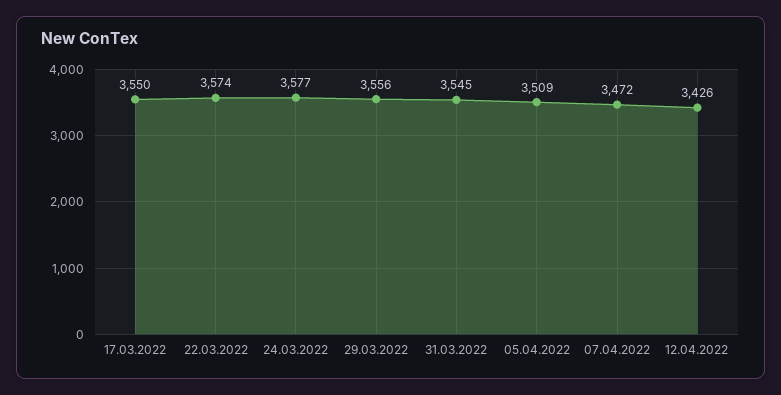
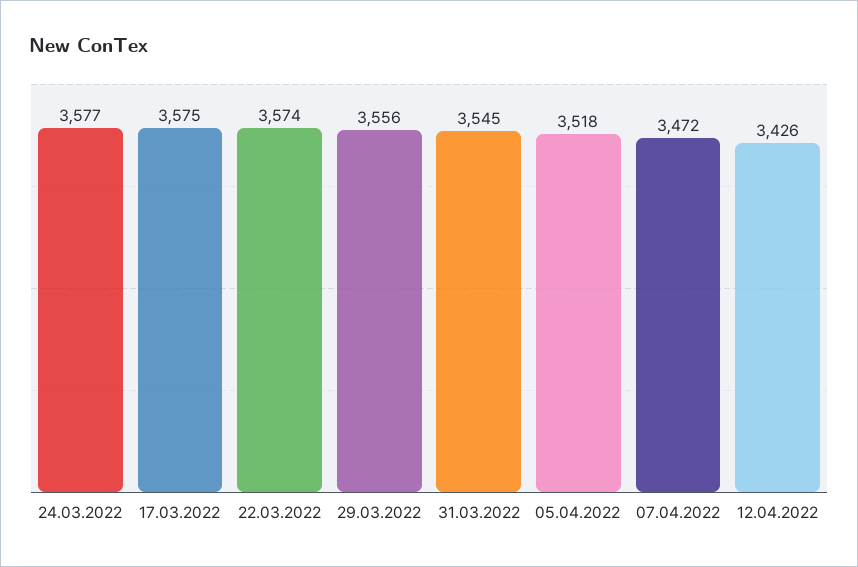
  {
-   "17.03.2022": 3550,
+   "17.03.2022": 3575,
    "22.03.2022": 3574,
    "24.03.2022": 3577,
    "29.03.2022": 3556,
    "31.03.2022": 3545,
-   "05.04.2022": 3509,
+   "05.04.2022": 3518,
    "07.04.2022": 3472,
    "12.04.2022": 3426
  }

